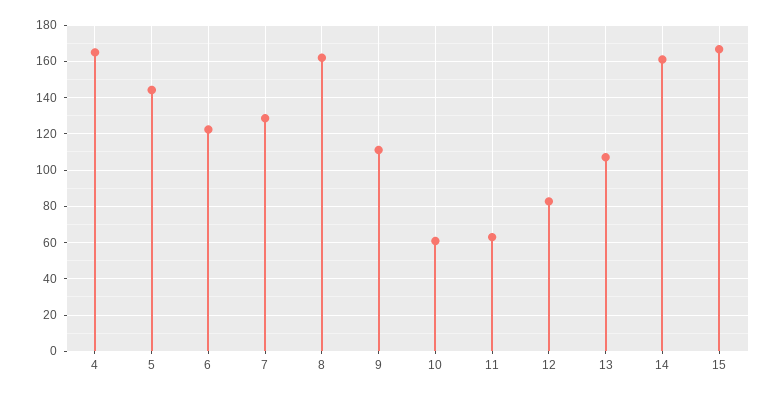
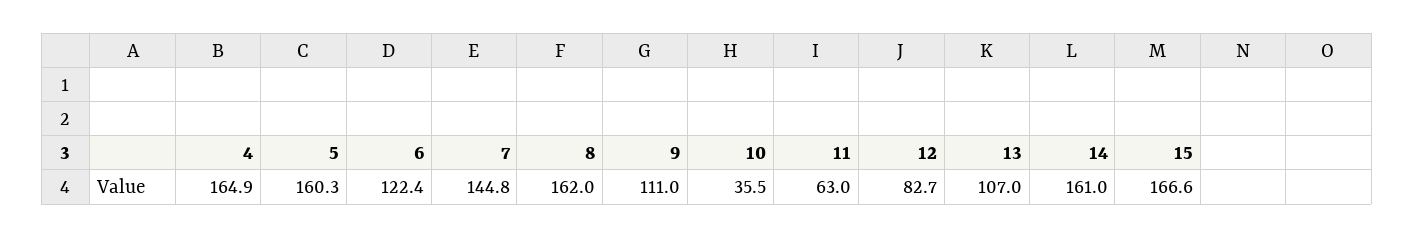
  {
    "4": 164.9,
-   "5": 145,
+   "5": 160.3,
    "6": 122.4,
-   "7": 130,
+   "7": 144.8,
    "8": 162,
    "9": 111,
-   "10": 60,
+   "10": 35.5,
    "11": 63,
    "12": 82.7,
    "13": 107,
    "14": 161,
    "15": 166.6
  }

